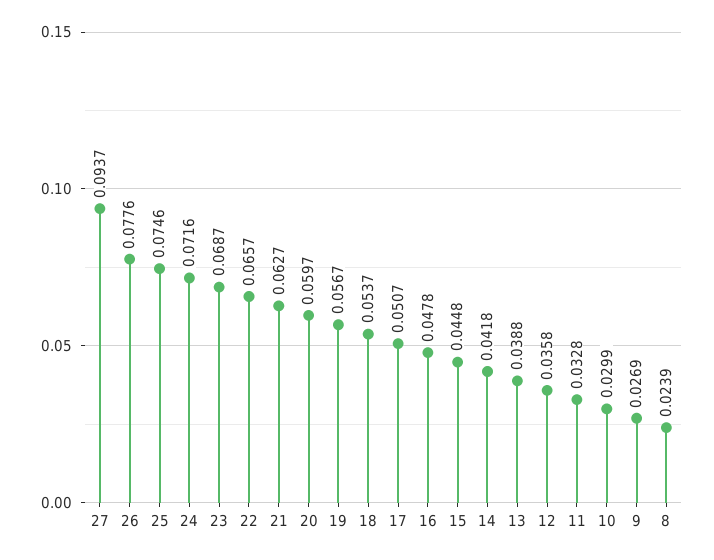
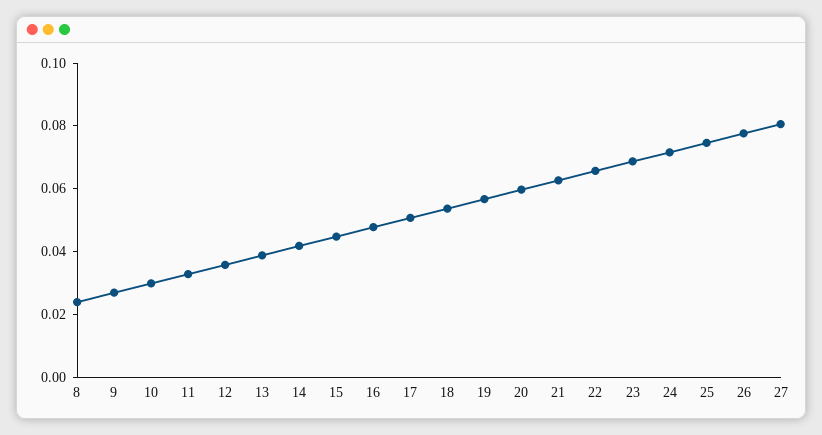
  {
-   "27": 0.0937,
+   "27": 0.08,
    "26": 0.0776,
    "25": 0.0746,
    "24": 0.0716,
    "23": 0.0687,
    "22": 0.0657,
    "21": 0.0627,
    "20": 0.0597,
    "19": 0.0567,
    "18": 0.0537,
    "17": 0.0507,
    "16": 0.0478,
    "15": 0.0448,
    "14": 0.0418,
    "13": 0.0388,
    "12": 0.0358,
    "11": 0.0328,
    "10": 0.0299,
    "9": 0.0269,
    "8": 0.0239
  }

